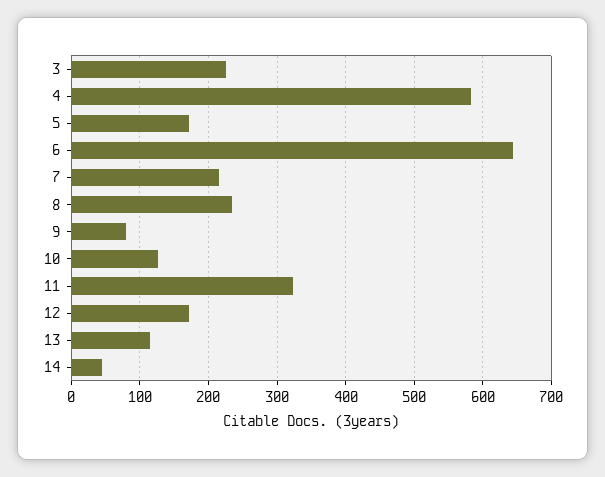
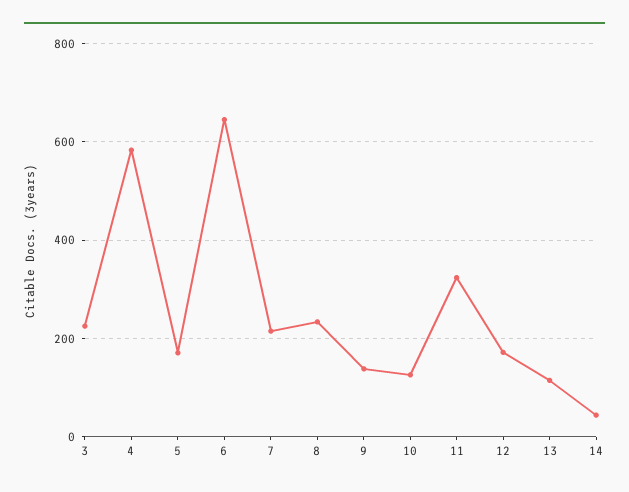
  {
    "3": 230,
    "4": 580,
    "5": 170,
    "6": 650,
    "7": 220,
    "8": 230,
-   "9": 80,
+   "9": 140,
    "10": 130,
    "11": 320,
    "12": 170,
    "13": 120,
    "14": 40
  }

